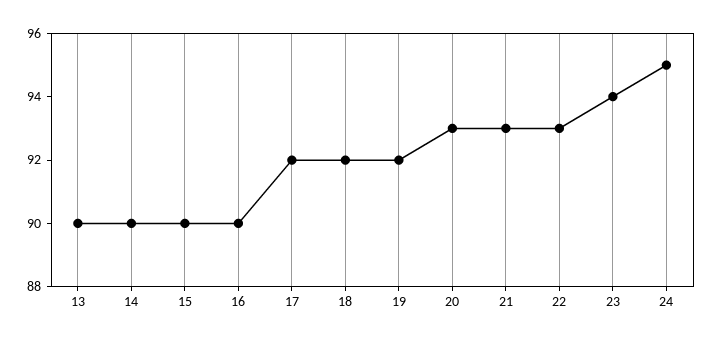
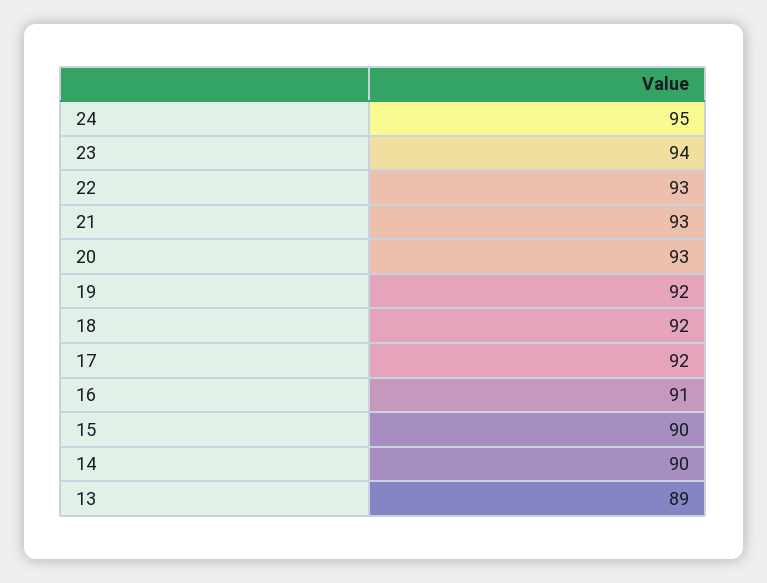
  {
-   "13": 90,
+   "13": 89,
    "14": 90,
    "15": 90,
-   "16": 90,
+   "16": 91,
    "17": 92,
    "18": 92,
    "19": 92,
    "20": 93,
    "21": 93,
    "22": 93,
    "23": 94,
    "24": 95
  }

